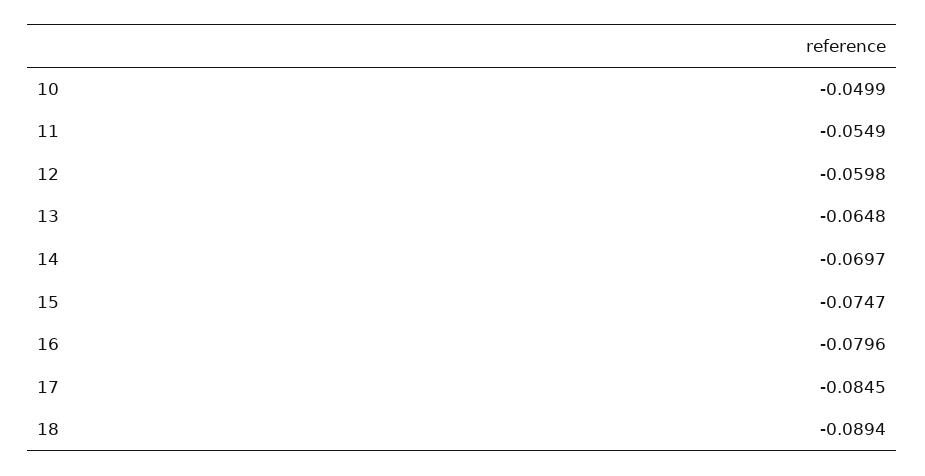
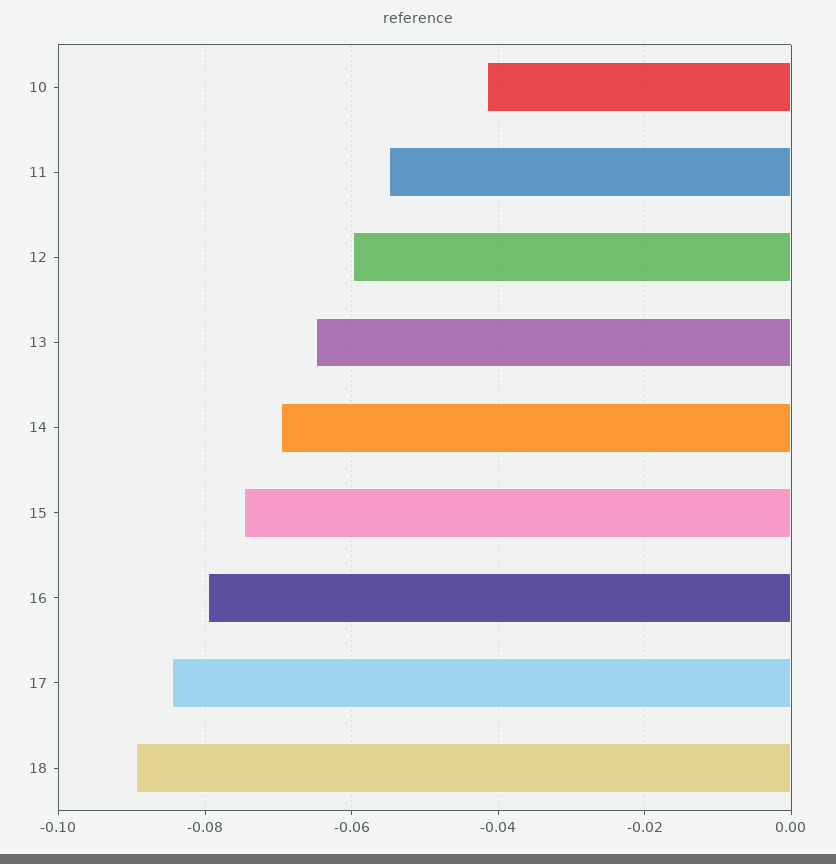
  {
-   "10": -0.0499,
+   "10": -0.042,
    "11": -0.0549,
    "12": -0.0598,
    "13": -0.0648,
    "14": -0.0697,
    "15": -0.0747,
    "16": -0.0796,
    "17": -0.0845,
    "18": -0.0894
  }

